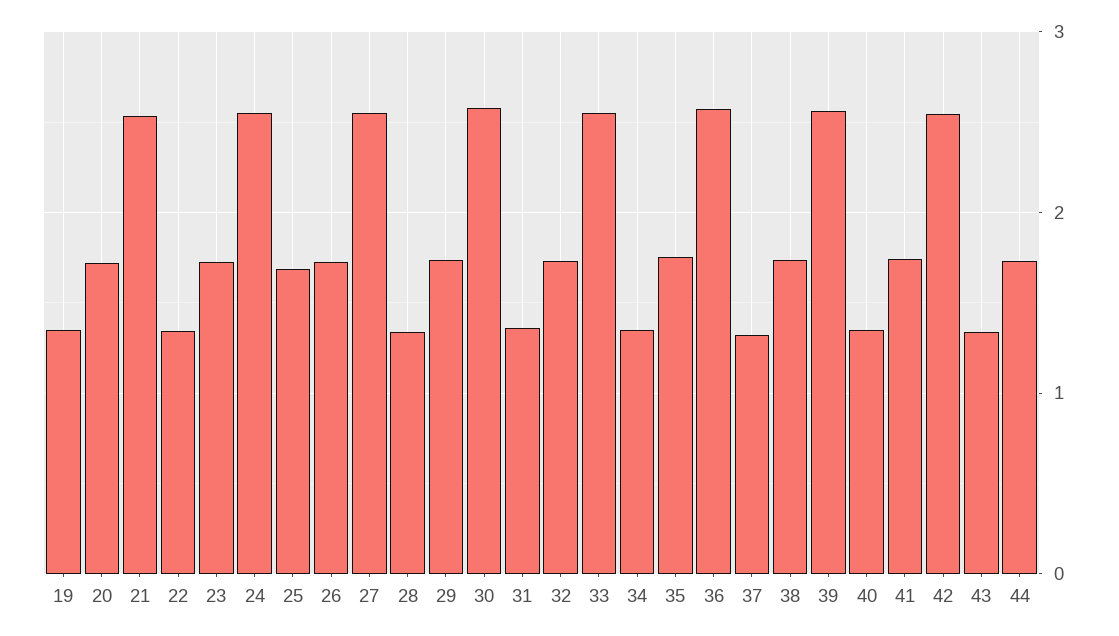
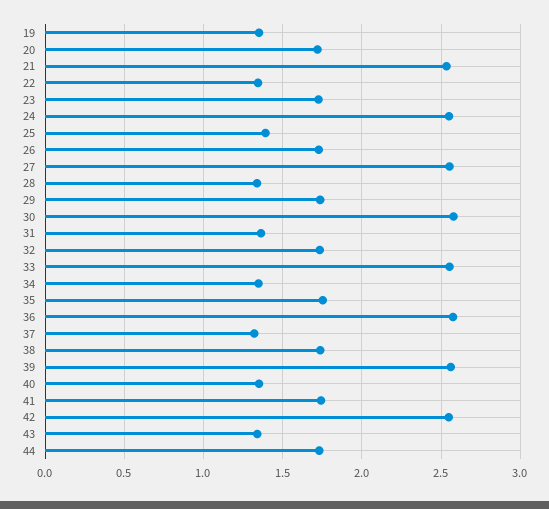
  {
    "19": 1.35,
    "20": 1.7,
    "21": 2.55,
    "22": 1.35,
    "23": 1.75,
    "24": 2.55,
-   "25": 1.7,
+   "25": 1.4,
    "26": 1.75,
    "27": 2.55,
    "28": 1.35,
    "29": 1.75,
    "30": 2.6,
    "31": 1.35,
    "32": 1.75,
    "33": 2.55,
    "34": 1.35,
    "35": 1.75,
    "36": 2.55,
    "37": 1.3,
    "38": 1.75,
    "39": 2.55,
    "40": 1.35,
    "41": 1.75,
    "42": 2.55,
    "43": 1.35,
    "44": 1.75
  }

